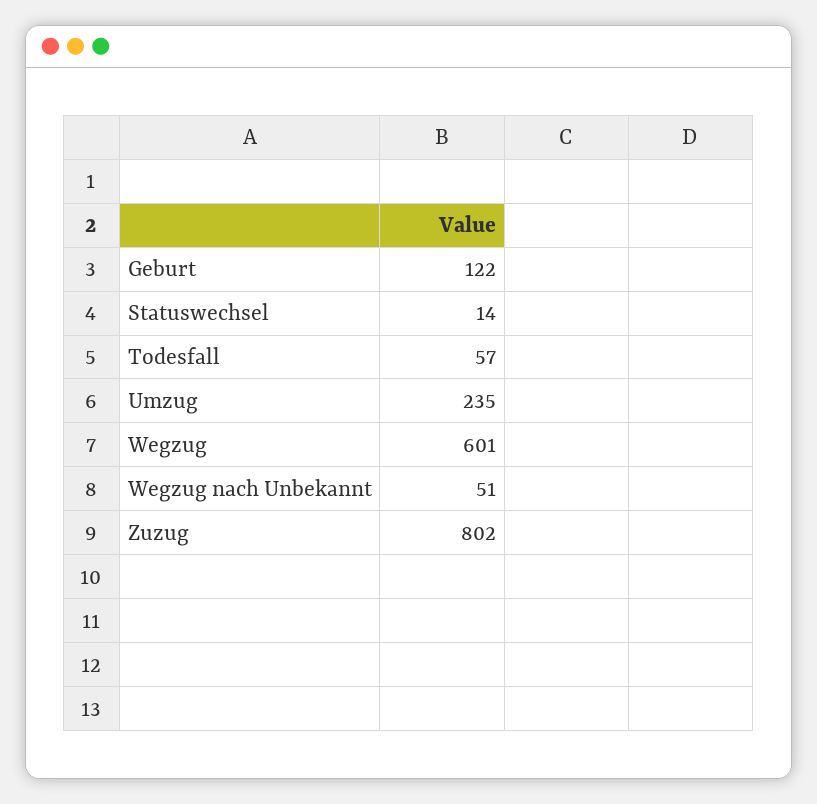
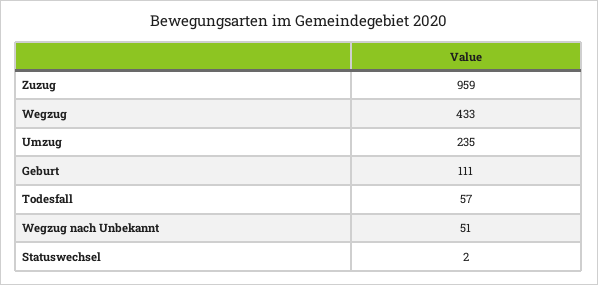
  {
-   "Geburt": 122,
+   "Geburt": 111,
-   "Statuswechsel": 14,
+   "Statuswechsel": 2,
    "Todesfall": 57,
    "Umzug": 235,
-   "Wegzug": 601,
+   "Wegzug": 433,
    "Wegzug nach Unbekannt": 51,
-   "Zuzug": 802
+   "Zuzug": 959
  }

